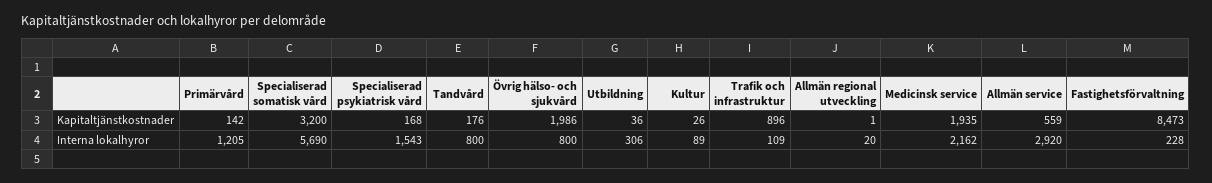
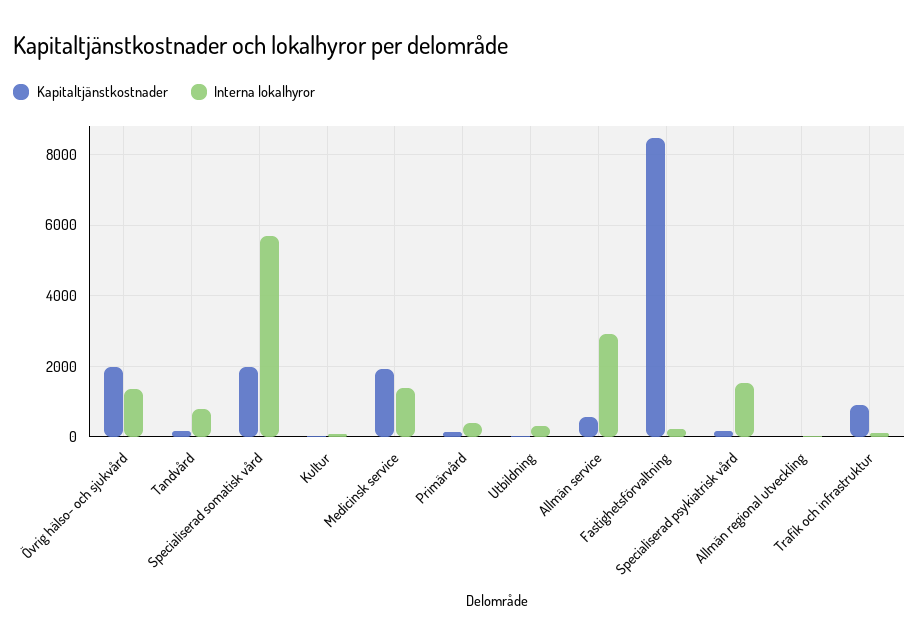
  {
    "Kapitaltjänstkostnader": {
      "Primärvård": 142,
-     "Specialiserad somatisk vård": 3200,
+     "Specialiserad somatisk vård": 2000,
      "Specialiserad psykiatrisk vård": 168,
      "Tandvård": 176,
      "Övrig hälso- och sjukvård": 1986,
      "Utbildning": 36,
      "Kultur": 26,
      "Trafik och infrastruktur": 896,
      "Allmän regional utveckling": 1,
      "Medicinsk service": 1935,
      "Allmän service": 559,
      "Fastighetsförvaltning": 8473
    },
    "Interna lokalhyror": {
-     "Primärvård": 1205,
+     "Primärvård": 400,
      "Specialiserad somatisk vård": 5690,
      "Specialiserad psykiatrisk vård": 1543,
      "Tandvård": 800,
-     "Övrig hälso- och sjukvård": 800,
+     "Övrig hälso- och sjukvård": 1400,
      "Utbildning": 306,
      "Kultur": 89,
      "Trafik och infrastruktur": 109,
      "Allmän regional utveckling": 20,
-     "Medicinsk service": 2162,
+     "Medicinsk service": 1400,
      "Allmän service": 2920,
      "Fastighetsförvaltning": 228
    }
  }

